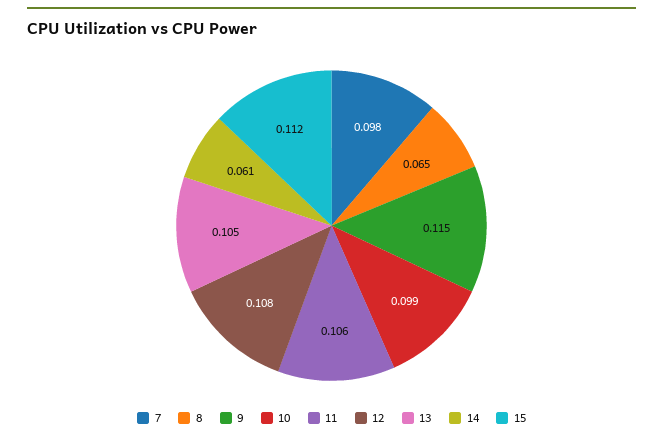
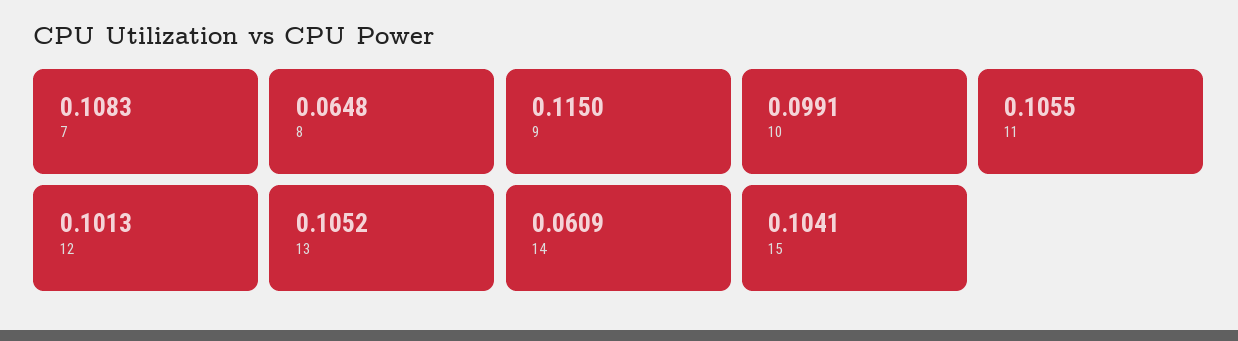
  {
-   "7": 0.098,
+   "7": 0.1083,
    "8": 0.0648,
    "9": 0.115,
    "10": 0.0991,
    "11": 0.1055,
-   "12": 0.108,
+   "12": 0.1013,
    "13": 0.1052,
    "14": 0.0609,
-   "15": 0.112
+   "15": 0.1041
  }

